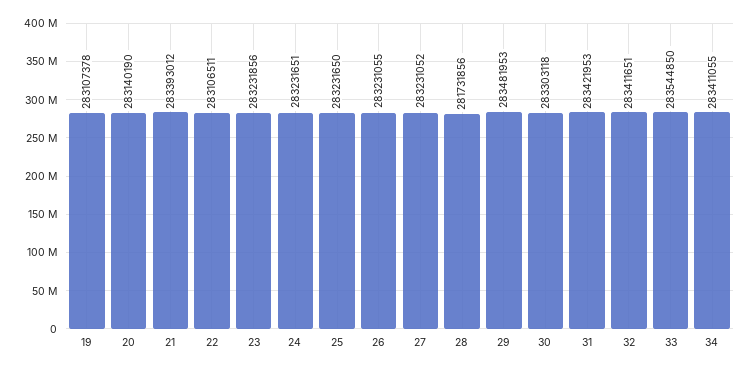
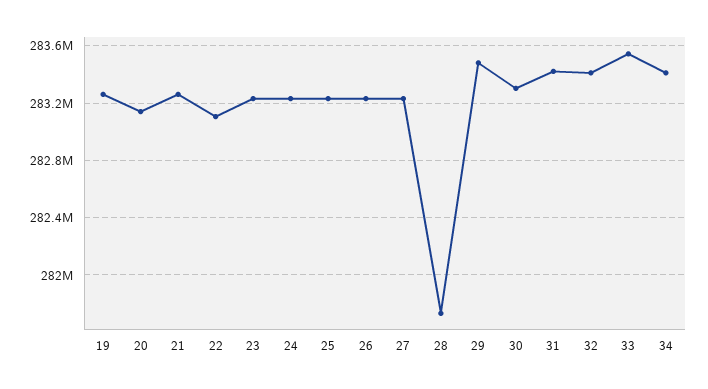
  {
-   "19": 283107378,
+   "19": 283250000,
    "20": 283140190,
-   "21": 283393012,
+   "21": 283250000,
    "22": 283106511,
    "23": 283231856,
    "24": 283231651,
    "25": 283231650,
    "26": 283231055,
    "27": 283231052,
    "28": 281731856,
    "29": 283481953,
    "30": 283303118,
    "31": 283421953,
    "32": 283411651,
    "33": 283544850,
    "34": 283411055
  }

